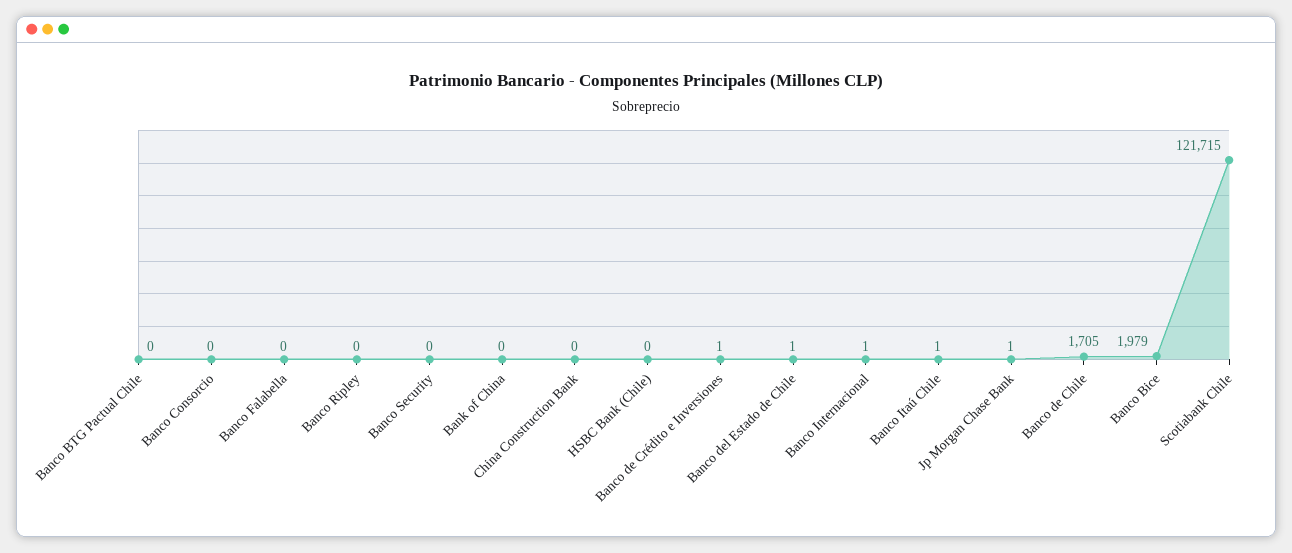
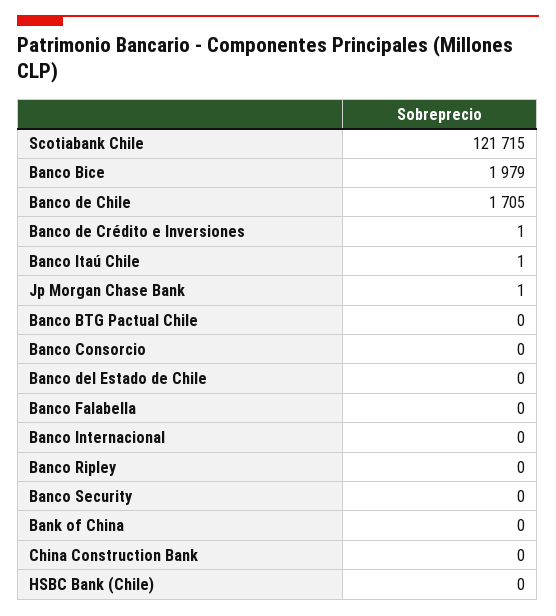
  {
    "Banco BTG Pactual Chile": 0,
    "Banco Consorcio": 0,
    "Banco Falabella": 0,
    "Banco Ripley": 0,
    "Banco Security": 0,
    "Bank of China": 0,
    "China Construction Bank": 0,
    "HSBC Bank (Chile)": 0,
    "Banco de Crédito e Inversiones": 1,
-   "Banco del Estado de Chile": 1,
+   "Banco del Estado de Chile": 0,
-   "Banco Internacional": 1,
+   "Banco Internacional": 0,
    "Banco Itaú Chile": 1,
    "Jp Morgan Chase Bank": 1,
    "Banco de Chile": 1705,
    "Banco Bice": 1979,
    "Scotiabank Chile": 121715
  }

